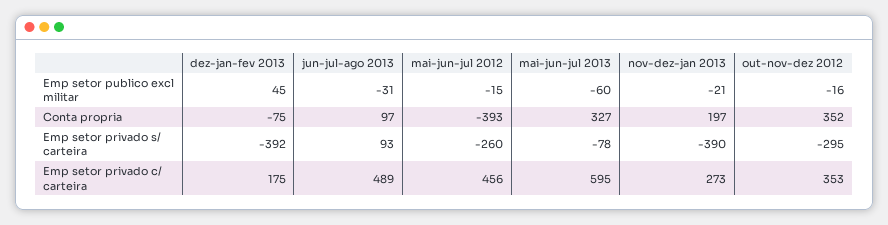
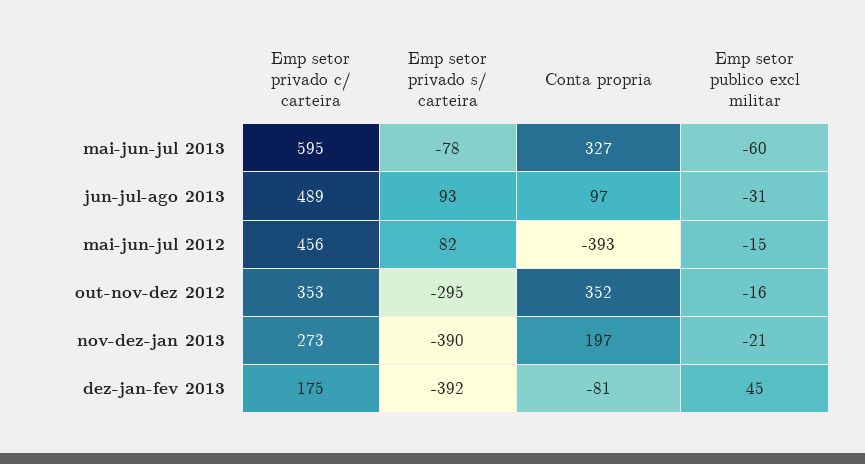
  {
    "dez-jan-fev 2013": {
      "Emp setor publico excl militar": 45,
-     "Conta propria": -75,
+     "Conta propria": -81,
      "Emp setor privado s/ carteira": -392,
      "Emp setor privado c/ carteira": 175
    },
    "jun-jul-ago 2013": {
      "Emp setor publico excl militar": -31,
      "Conta propria": 97,
      "Emp setor privado s/ carteira": 93,
      "Emp setor privado c/ carteira": 489
    },
    "mai-jun-jul 2012": {
      "Emp setor publico excl militar": -15,
      "Conta propria": -393,
-     "Emp setor privado s/ carteira": -260,
+     "Emp setor privado s/ carteira": 82,
      "Emp setor privado c/ carteira": 456
    },
    "mai-jun-jul 2013": {
      "Emp setor publico excl militar": -60,
      "Conta propria": 327,
      "Emp setor privado s/ carteira": -78,
      "Emp setor privado c/ carteira": 595
    },
    "nov-dez-jan 2013": {
      "Emp setor publico excl militar": -21,
      "Conta propria": 197,
      "Emp setor privado s/ carteira": -390,
      "Emp setor privado c/ carteira": 273
    },
    "out-nov-dez 2012": {
      "Emp setor publico excl militar": -16,
      "Conta propria": 352,
      "Emp setor privado s/ carteira": -295,
      "Emp setor privado c/ carteira": 353
    }
  }

